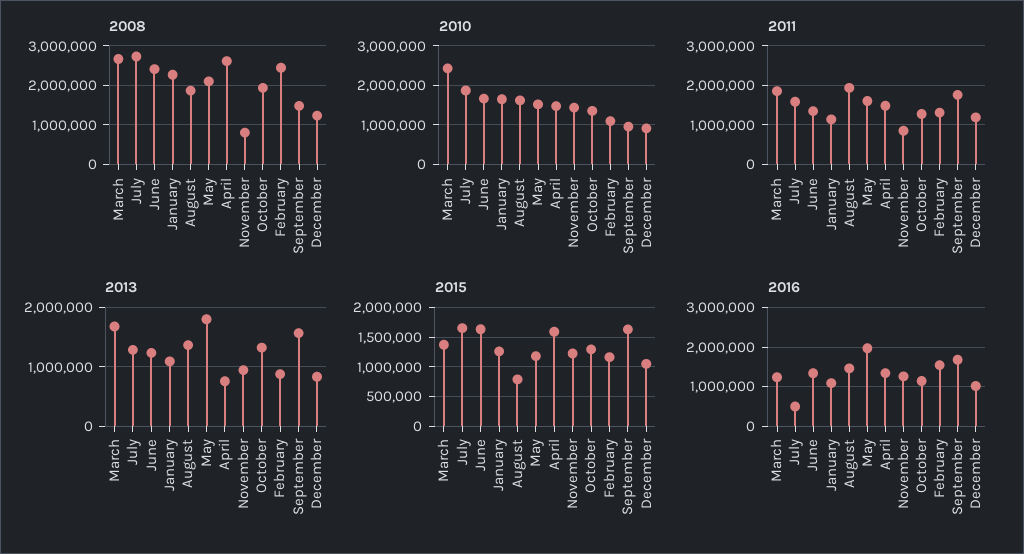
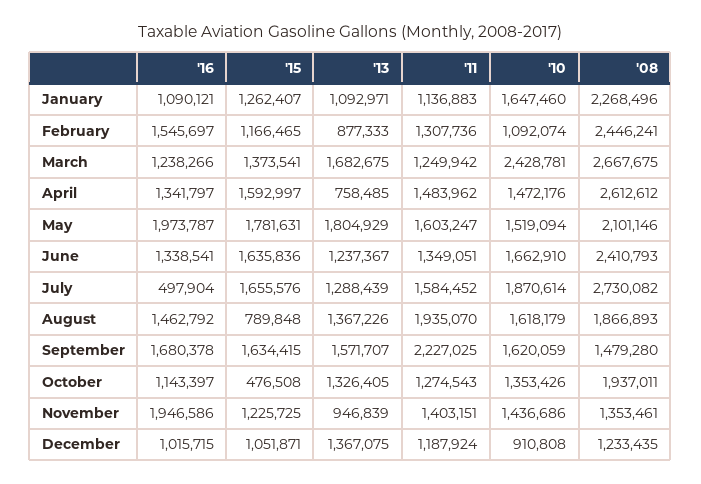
  {
    "2008": {
      "March": 2667675,
      "July": 2730082,
      "June": 2410793,
      "January": 2268496,
      "August": 1866893,
      "May": 2101146,
      "April": 2612612,
-     "November": 800000,
+     "November": 1353461,
      "October": 1937011,
      "February": 2446241,
      "September": 1479280,
      "December": 1233435
    },
    "2010": {
      "March": 2428781,
      "July": 1870614,
      "June": 1662910,
      "January": 1647460,
      "August": 1618179,
      "May": 1519094,
      "April": 1472176,
      "November": 1436686,
      "October": 1353426,
      "February": 1092074,
-     "September": 1000000,
+     "September": 1620059,
      "December": 910808
    },
    "2011": {
-     "March": 1800000,
+     "March": 1249942,
      "July": 1584452,
      "June": 1349051,
      "January": 1136883,
      "August": 1935070,
      "May": 1603247,
      "April": 1483962,
-     "November": 800000,
+     "November": 1403151,
      "October": 1274543,
      "February": 1307736,
-     "September": 1800000,
+     "September": 2227025,
      "December": 1187924
    },
    "2013": {
      "March": 1682675,
      "July": 1288439,
      "June": 1237367,
      "January": 1092971,
      "August": 1367226,
      "May": 1804929,
      "April": 758485,
      "November": 946839,
      "October": 1326405,
      "February": 877333,
      "September": 1571707,
-     "December": 800000
+     "December": 1367075
    },
    "2015": {
      "March": 1373541,
      "July": 1655576,
      "June": 1635836,
      "January": 1262407,
      "August": 789848,
-     "May": 1250000,
+     "May": 1781631,
      "April": 1592997,
      "November": 1225725,
-     "October": 1250000,
+     "October": 476508,
      "February": 1166465,
      "September": 1634415,
      "December": 1051871
    },
    "2016": {
      "March": 1238266,
      "July": 497904,
      "June": 1338541,
      "January": 1090121,
      "August": 1462792,
      "May": 1973787,
      "April": 1341797,
-     "November": 1200000,
+     "November": 1946586,
      "October": 1143397,
      "February": 1545697,
      "September": 1680378,
      "December": 1015715
    }
  }

